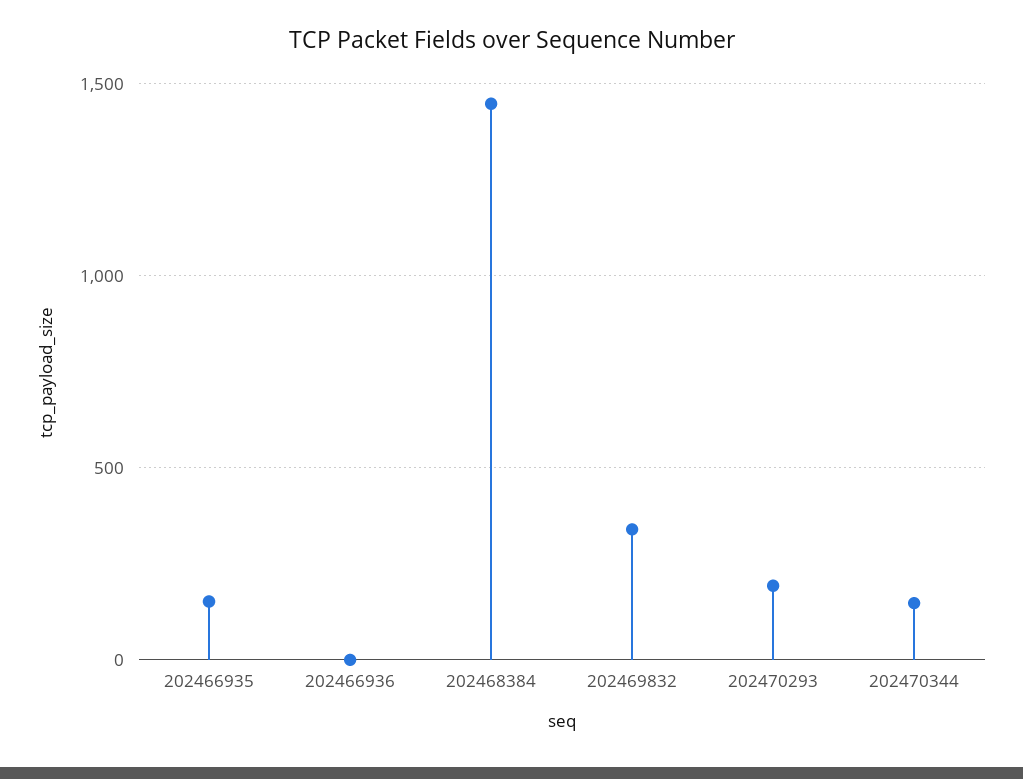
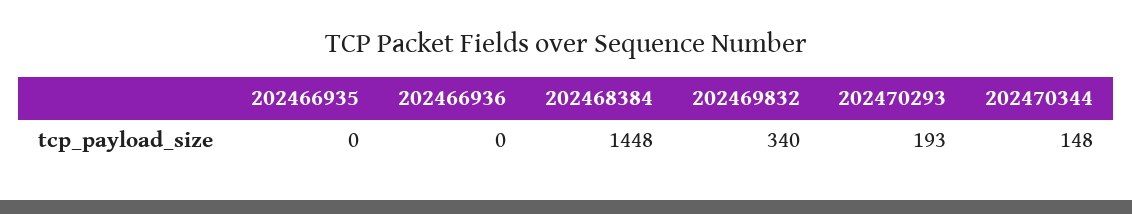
  {
-   "202466935": 150,
+   "202466935": 0,
    "202466936": 0,
    "202468384": 1448,
    "202469832": 340,
    "202470293": 193,
    "202470344": 148
  }

